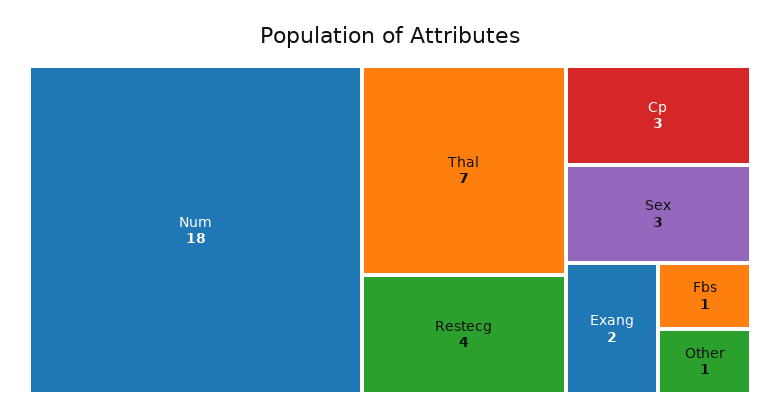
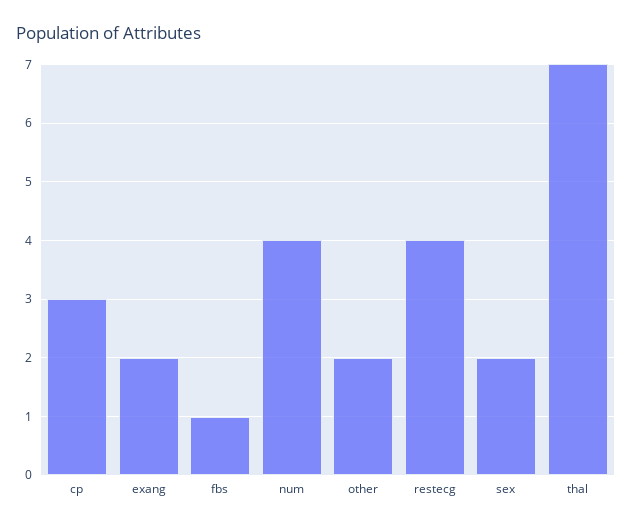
  {
-   "Num": 18,
+   "Num": 4,
    "Thal": 7,
    "Restecg": 4,
    "Cp": 3,
-   "Sex": 3,
+   "Sex": 2,
    "Exang": 2,
    "Fbs": 1,
-   "Other": 1
+   "Other": 2
  }

